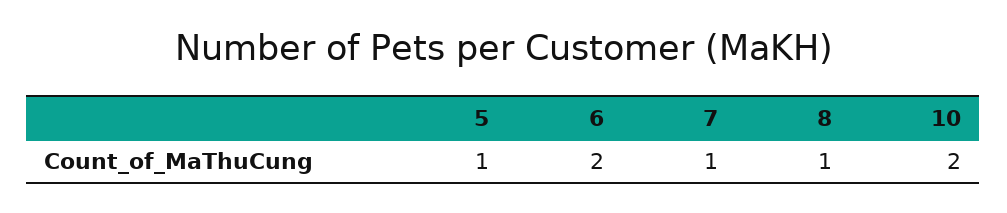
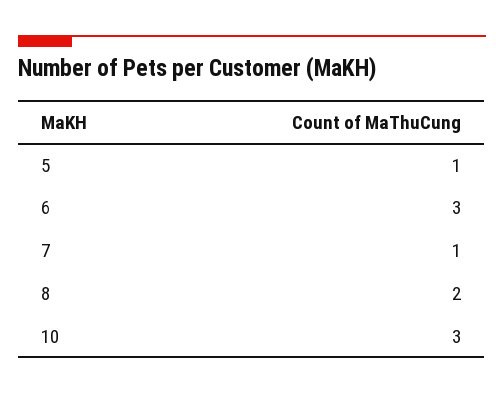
  {
    "5": 1,
-   "6": 2,
+   "6": 3,
    "7": 1,
-   "8": 1,
+   "8": 2,
-   "10": 2
+   "10": 3
  }

